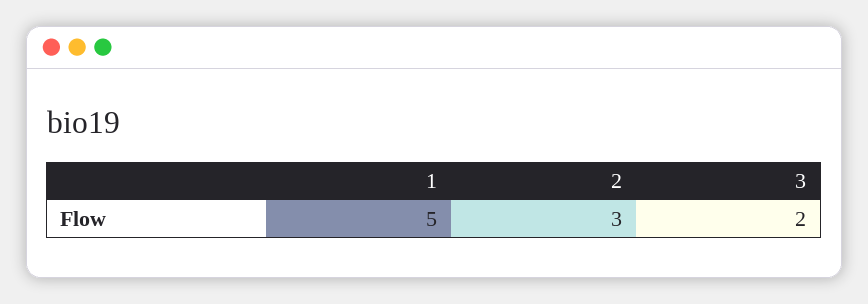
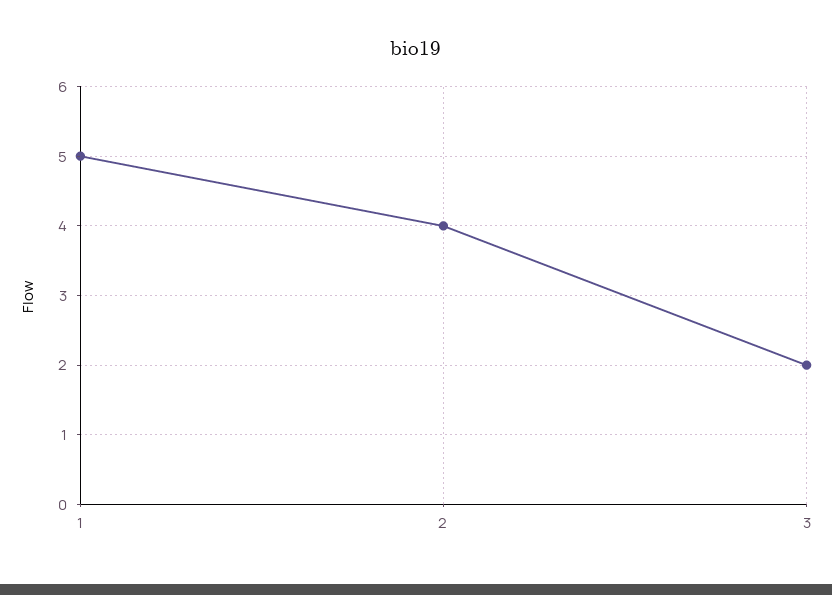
  {
    "1": 5,
-   "2": 3,
+   "2": 4,
    "3": 2
  }

